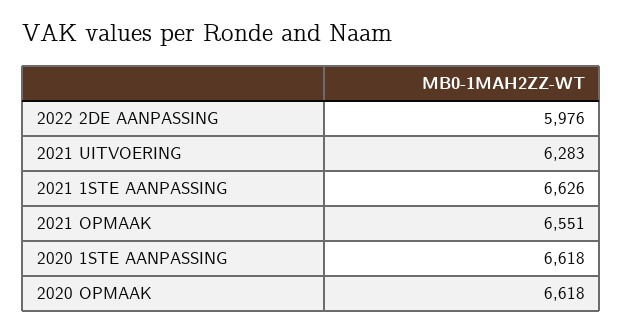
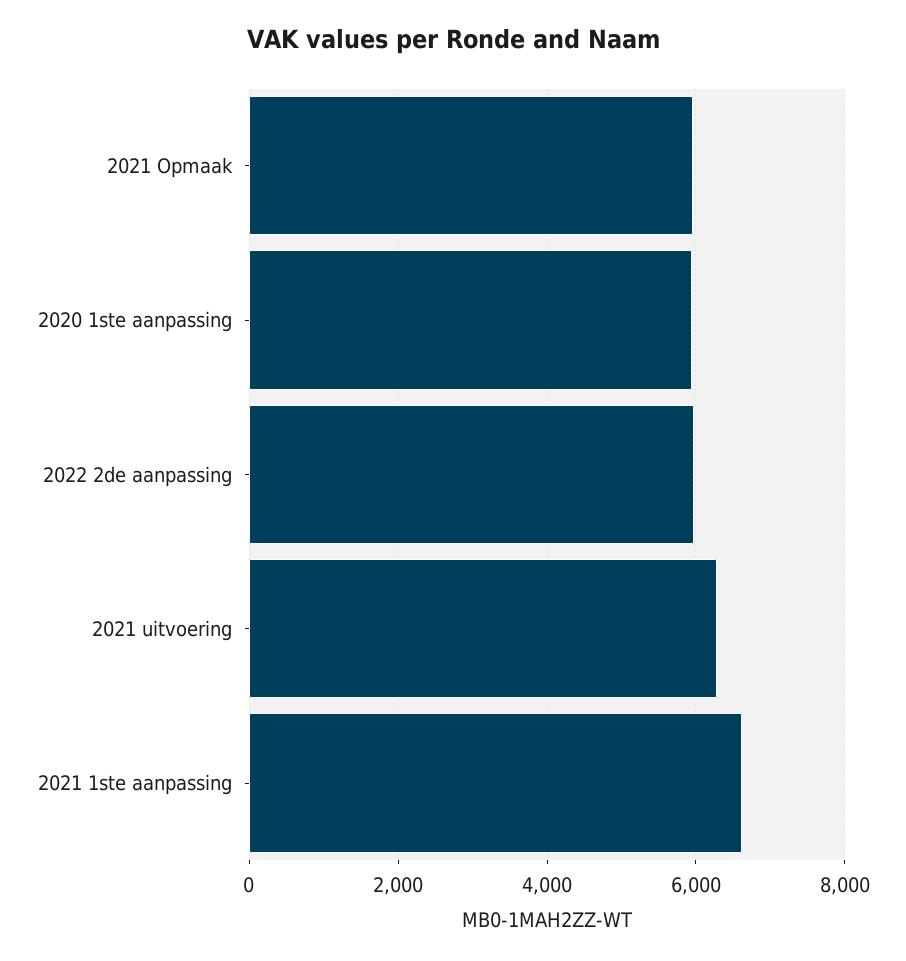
  {
    "2022 2DE AANPASSING": 5976,
    "2021 UITVOERING": 6283,
    "2021 1STE AANPASSING": 6626,
-   "2021 OPMAAK": 6551,
+   "2021 OPMAAK": 6000,
-   "2020 1STE AANPASSING": 6618,
+   "2020 1STE AANPASSING": 6000
-   "2020 OPMAAK": 6618
  }

